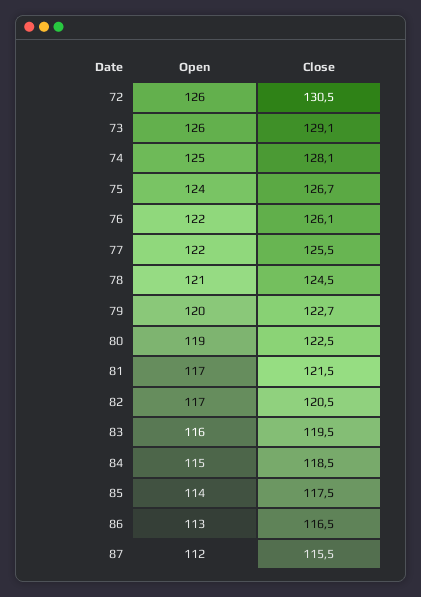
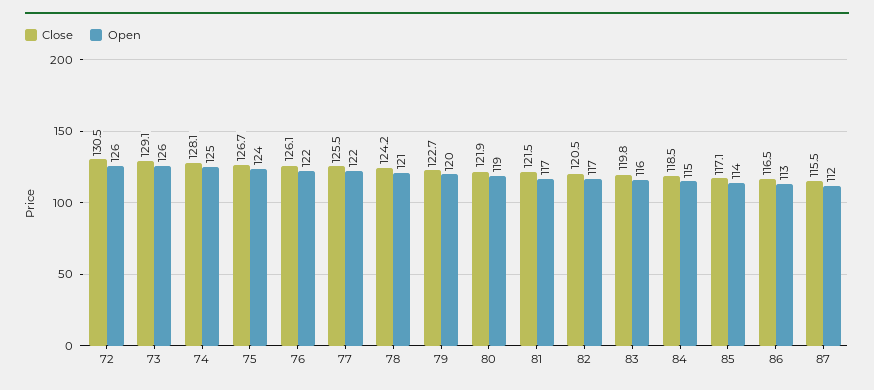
  {
    "Open": {
      "72": 126,
      "73": 126,
      "74": 125,
      "75": 124,
      "76": 122,
      "77": 122,
      "78": 121,
      "79": 120,
      "80": 119,
      "81": 117,
      "82": 117,
      "83": 116,
      "84": 115,
      "85": 114,
      "86": 113,
      "87": 112
    },
    "Close": {
      "72": 130.5,
      "73": 129.1,
      "74": 128.1,
      "75": 126.7,
      "76": 126.1,
      "77": 125.5,
-     "78": 124.5,
+     "78": 124.2,
      "79": 122.7,
-     "80": 122.5,
+     "80": 121.9,
      "81": 121.5,
      "82": 120.5,
-     "83": 119.5,
+     "83": 119.8,
      "84": 118.5,
-     "85": 117.5,
+     "85": 117.1,
      "86": 116.5,
      "87": 115.5
    }
  }

